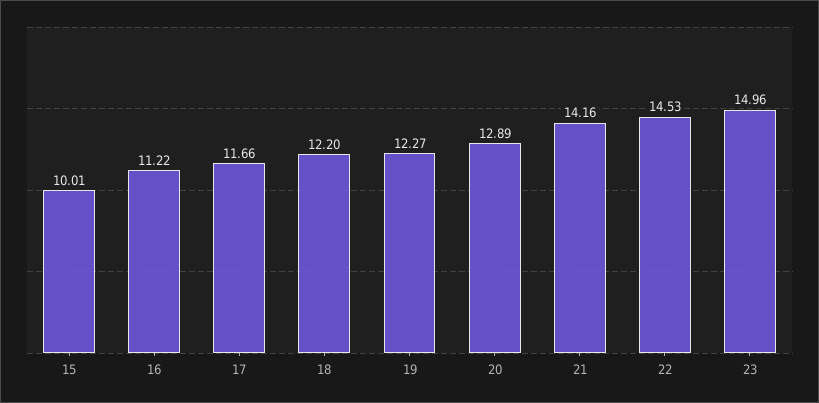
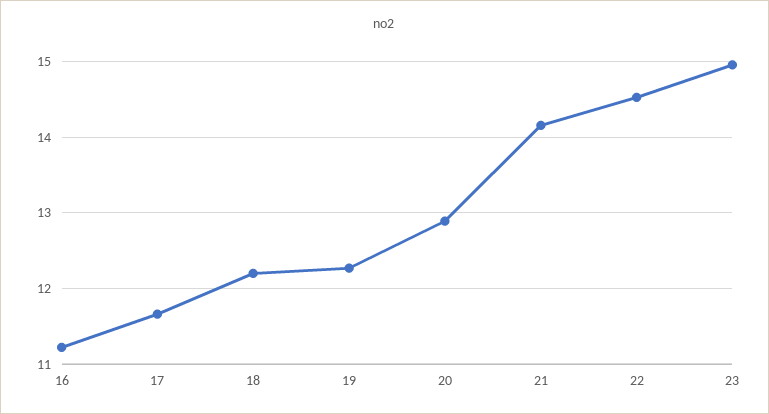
  {
-   "15": 10.01,
    "16": 11.22,
    "17": 11.66,
    "18": 12.2,
    "19": 12.27,
    "20": 12.89,
    "21": 14.16,
    "22": 14.53,
    "23": 14.96
  }

